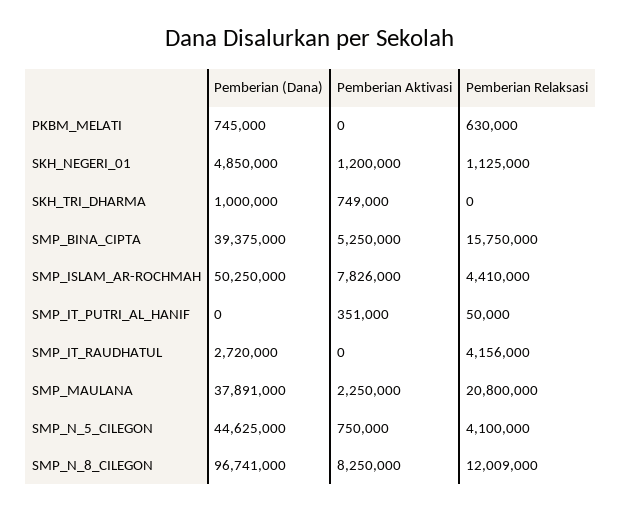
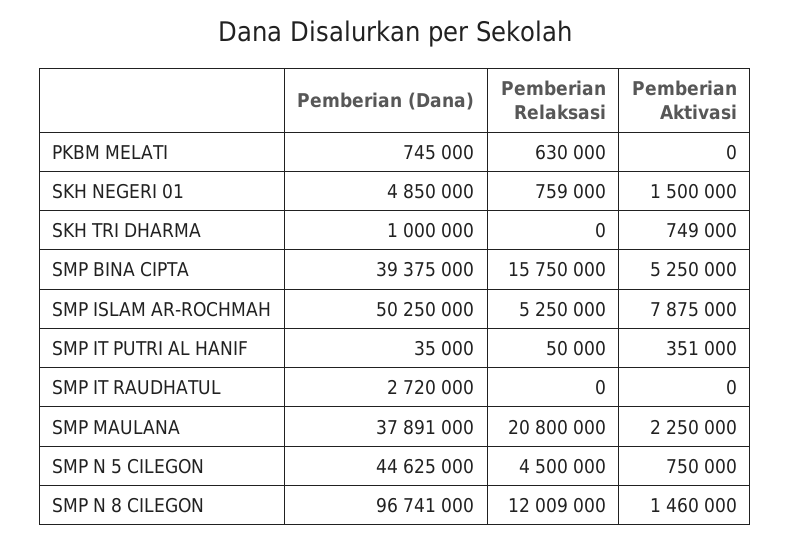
  {
    "Pemberian (Dana)": {
      "PKBM_MELATI": 745000,
      "SKH_NEGERI_01": 4850000,
      "SKH_TRI_DHARMA": 1000000,
      "SMP_BINA_CIPTA": 39375000,
      "SMP_ISLAM_AR-ROCHMAH": 50250000,
-     "SMP_IT_PUTRI_AL_HANIF": 0,
+     "SMP_IT_PUTRI_AL_HANIF": 35000,
      "SMP_IT_RAUDHATUL": 2720000,
      "SMP_MAULANA": 37891000,
      "SMP_N_5_CILEGON": 44625000,
      "SMP_N_8_CILEGON": 96741000
    },
    "Pemberian Aktivasi": {
      "PKBM_MELATI": 0,
-     "SKH_NEGERI_01": 1200000,
+     "SKH_NEGERI_01": 1500000,
      "SKH_TRI_DHARMA": 749000,
      "SMP_BINA_CIPTA": 5250000,
-     "SMP_ISLAM_AR-ROCHMAH": 7826000,
+     "SMP_ISLAM_AR-ROCHMAH": 7875000,
      "SMP_IT_PUTRI_AL_HANIF": 351000,
      "SMP_IT_RAUDHATUL": 0,
      "SMP_MAULANA": 2250000,
      "SMP_N_5_CILEGON": 750000,
-     "SMP_N_8_CILEGON": 8250000
+     "SMP_N_8_CILEGON": 1460000
    },
    "Pemberian Relaksasi": {
      "PKBM_MELATI": 630000,
-     "SKH_NEGERI_01": 1125000,
+     "SKH_NEGERI_01": 759000,
      "SKH_TRI_DHARMA": 0,
      "SMP_BINA_CIPTA": 15750000,
-     "SMP_ISLAM_AR-ROCHMAH": 4410000,
+     "SMP_ISLAM_AR-ROCHMAH": 5250000,
      "SMP_IT_PUTRI_AL_HANIF": 50000,
-     "SMP_IT_RAUDHATUL": 4156000,
+     "SMP_IT_RAUDHATUL": 0,
      "SMP_MAULANA": 20800000,
-     "SMP_N_5_CILEGON": 4100000,
+     "SMP_N_5_CILEGON": 4500000,
      "SMP_N_8_CILEGON": 12009000
    }
  }

